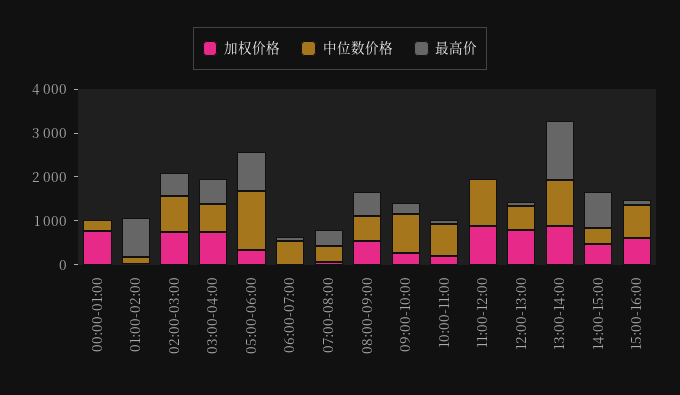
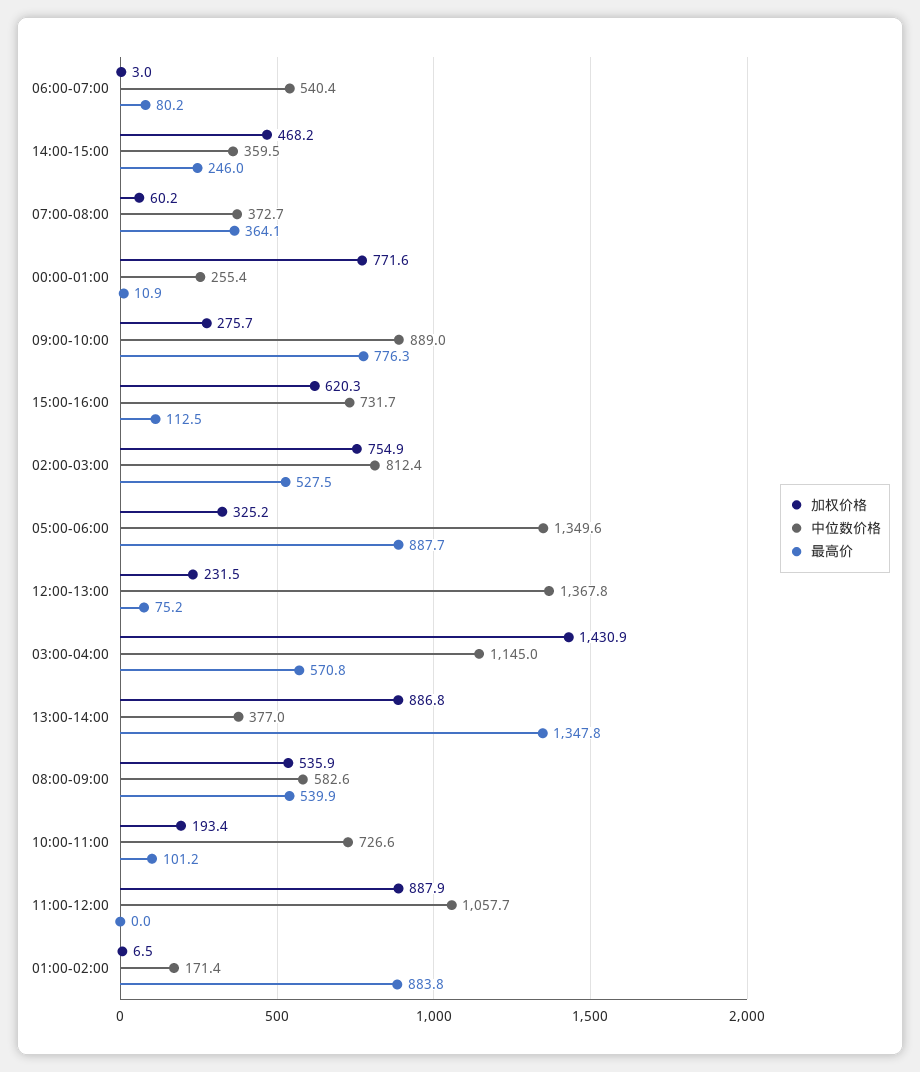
  {
    "加权价格": {
      "00:00-01:00": 771.6,
      "01:00-02:00": 6.5,
      "02:00-03:00": 754.9,
-     "03:00-04:00": 800,
+     "03:00-04:00": 1430.9,
      "05:00-06:00": 325.2,
      "06:00-07:00": 3,
      "07:00-08:00": 60.2,
      "08:00-09:00": 535.9,
      "09:00-10:00": 275.7,
      "10:00-11:00": 193.4,
      "11:00-12:00": 887.9,
-     "12:00-13:00": 800,
+     "12:00-13:00": 231.5,
      "13:00-14:00": 886.8,
      "14:00-15:00": 468.2,
      "15:00-16:00": 620.3
    },
    "中位数价格": {
      "00:00-01:00": 255.4,
      "01:00-02:00": 171.4,
      "02:00-03:00": 812.4,
-     "03:00-04:00": 600,
+     "03:00-04:00": 1145,
      "05:00-06:00": 1349.6,
      "06:00-07:00": 540.4,
      "07:00-08:00": 372.7,
      "08:00-09:00": 582.6,
      "09:00-10:00": 889,
      "10:00-11:00": 726.6,
      "11:00-12:00": 1057.7,
-     "12:00-13:00": 600,
+     "12:00-13:00": 1367.8,
-     "13:00-14:00": 1000,
+     "13:00-14:00": 377,
      "14:00-15:00": 359.5,
      "15:00-16:00": 731.7
    },
    "最高价": {
      "00:00-01:00": 10.9,
      "01:00-02:00": 883.8,
      "02:00-03:00": 527.5,
      "03:00-04:00": 570.8,
      "05:00-06:00": 887.7,
      "06:00-07:00": 80.2,
      "07:00-08:00": 364.1,
      "08:00-09:00": 539.9,
-     "09:00-10:00": 200,
+     "09:00-10:00": 776.3,
      "10:00-11:00": 101.2,
      "11:00-12:00": 0,
      "12:00-13:00": 75.2,
      "13:00-14:00": 1347.8,
-     "14:00-15:00": 800,
+     "14:00-15:00": 246,
      "15:00-16:00": 112.5
    }
  }

